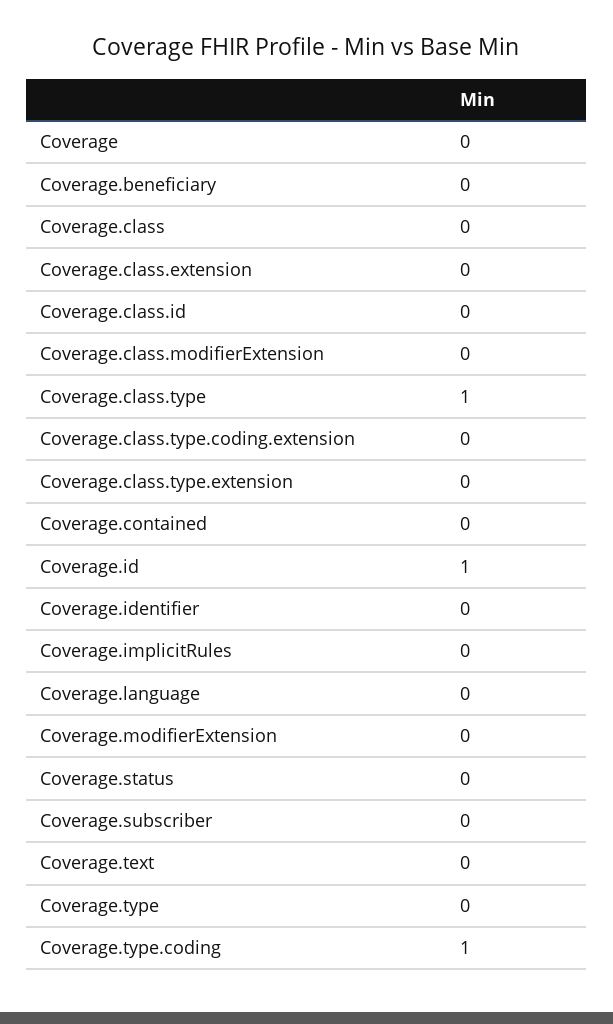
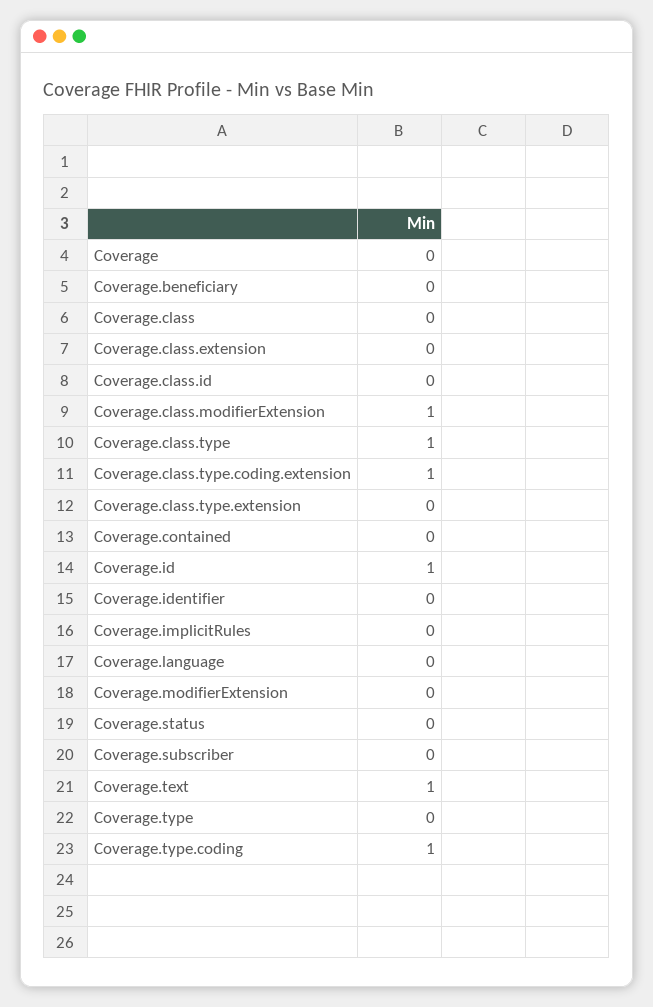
  {
    "Coverage": 0,
    "Coverage.beneficiary": 0,
    "Coverage.class": 0,
    "Coverage.class.extension": 0,
    "Coverage.class.id": 0,
-   "Coverage.class.modifierExtension": 0,
+   "Coverage.class.modifierExtension": 1,
    "Coverage.class.type": 1,
-   "Coverage.class.type.coding.extension": 0,
+   "Coverage.class.type.coding.extension": 1,
    "Coverage.class.type.extension": 0,
    "Coverage.contained": 0,
    "Coverage.id": 1,
    "Coverage.identifier": 0,
    "Coverage.implicitRules": 0,
    "Coverage.language": 0,
    "Coverage.modifierExtension": 0,
    "Coverage.status": 0,
    "Coverage.subscriber": 0,
-   "Coverage.text": 0,
+   "Coverage.text": 1,
    "Coverage.type": 0,
    "Coverage.type.coding": 1
  }

